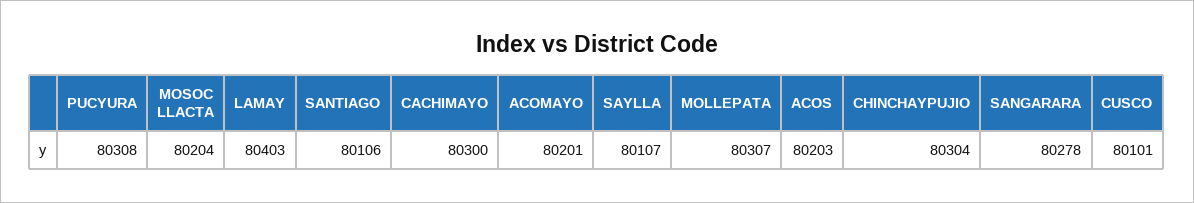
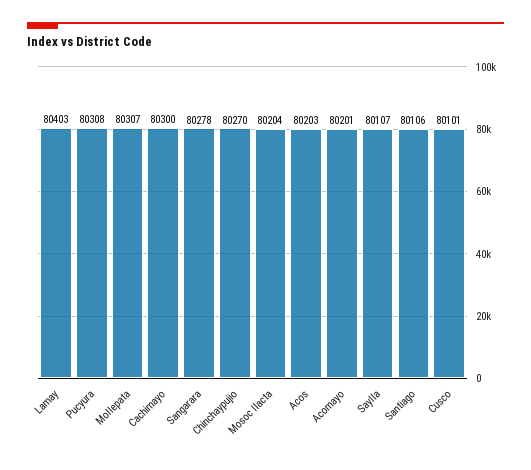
  {
    "PUCYURA": 80308,
    "MOSOC LLACTA": 80204,
    "LAMAY": 80403,
    "SANTIAGO": 80106,
    "CACHIMAYO": 80300,
    "ACOMAYO": 80201,
    "SAYLLA": 80107,
    "MOLLEPATA": 80307,
    "ACOS": 80203,
-   "CHINCHAYPUJIO": 80304,
+   "CHINCHAYPUJIO": 80270,
    "SANGARARA": 80278,
    "CUSCO": 80101
  }

